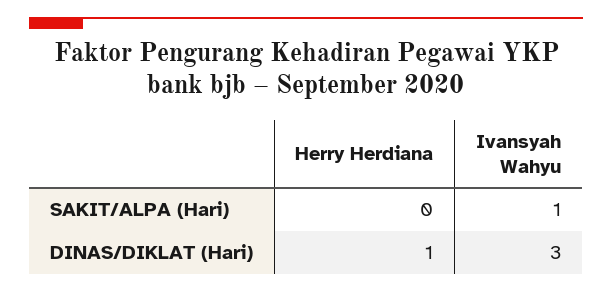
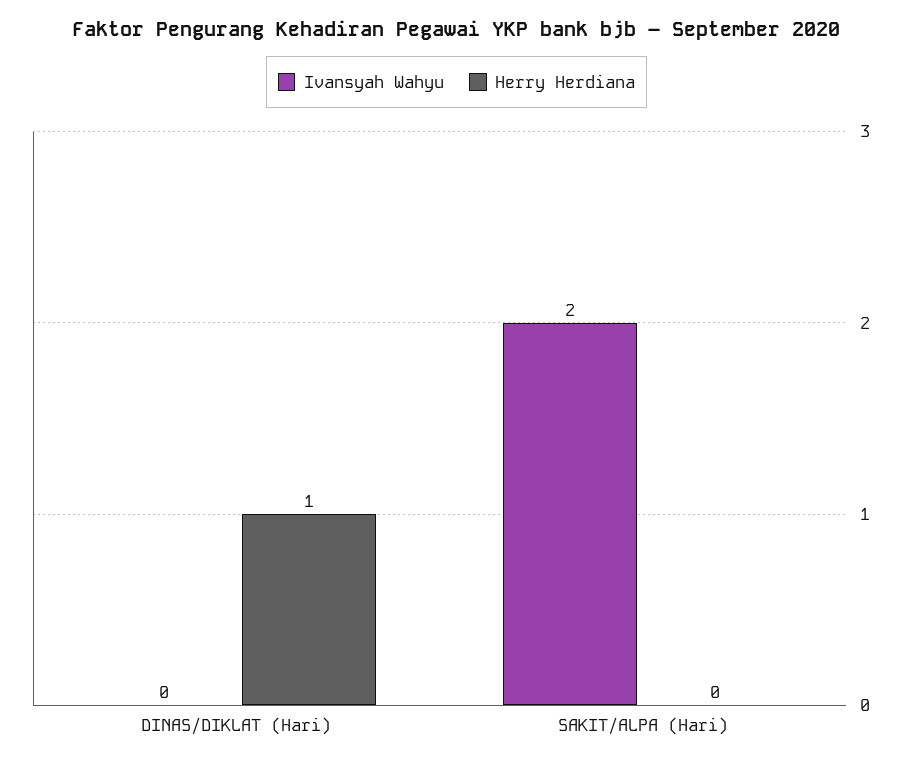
  {
    "Herry Herdiana": {
      "SAKIT/ALPA (Hari)": 0,
      "DINAS/DIKLAT (Hari)": 1
    },
    "Ivansyah Wahyu": {
-     "SAKIT/ALPA (Hari)": 1,
+     "SAKIT/ALPA (Hari)": 2,
-     "DINAS/DIKLAT (Hari)": 3
+     "DINAS/DIKLAT (Hari)": 0
    }
  }

